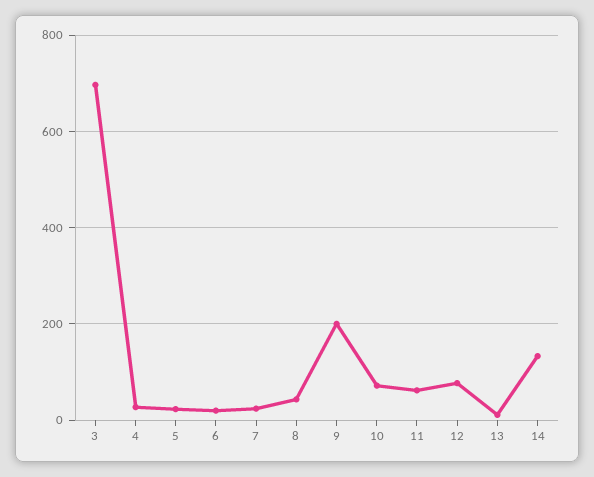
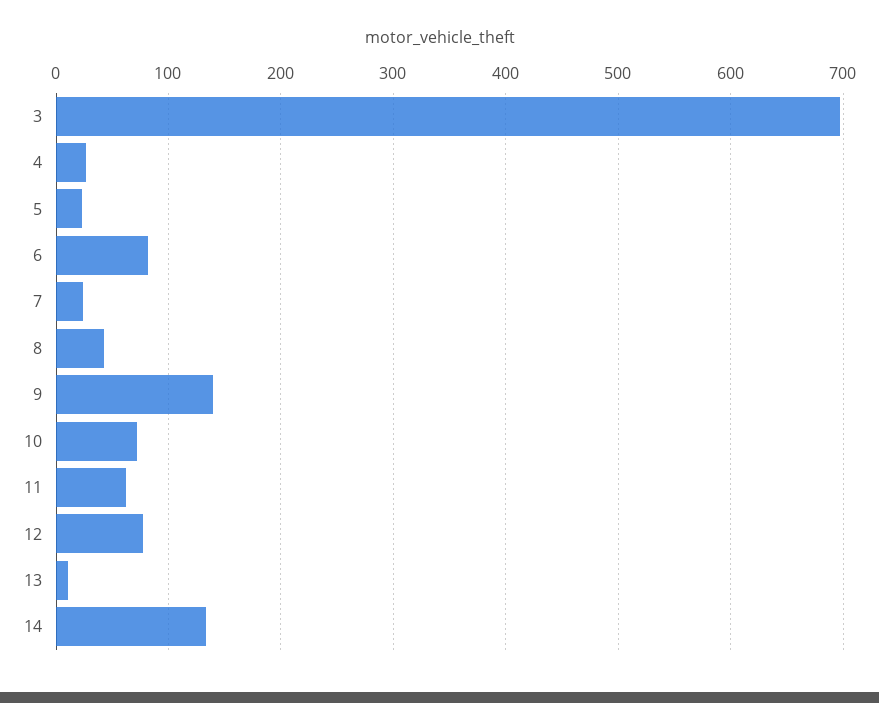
  {
    "3": 700,
    "4": 30,
    "5": 20,
-   "6": 20,
+   "6": 80,
    "7": 20,
    "8": 40,
-   "9": 200,
+   "9": 140,
    "10": 70,
    "11": 60,
    "12": 80,
    "13": 10,
    "14": 130
  }

